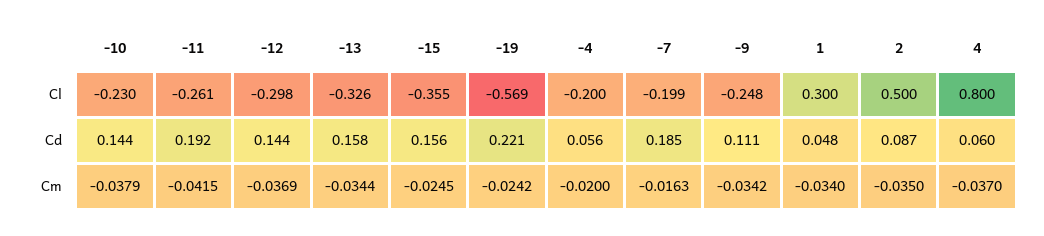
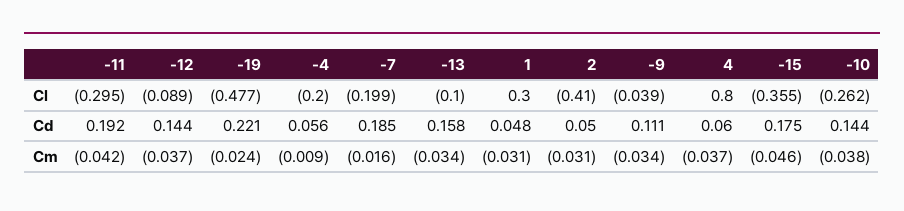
  {
    "-10": {
-     "Cl": -0.23,
+     "Cl": -0.262,
      "Cd": 0.144,
      "Cm": -0.0379
    },
    "-11": {
-     "Cl": -0.261,
+     "Cl": -0.295,
      "Cd": 0.192,
      "Cm": -0.0415
    },
    "-12": {
-     "Cl": -0.298,
+     "Cl": -0.089,
      "Cd": 0.144,
      "Cm": -0.0369
    },
    "-13": {
-     "Cl": -0.326,
+     "Cl": -0.1,
      "Cd": 0.158,
      "Cm": -0.0344
    },
    "-15": {
      "Cl": -0.355,
-     "Cd": 0.156,
+     "Cd": 0.175,
-     "Cm": -0.0245
+     "Cm": -0.046
    },
    "-19": {
-     "Cl": -0.569,
+     "Cl": -0.477,
      "Cd": 0.221,
      "Cm": -0.0242
    },
    "-4": {
      "Cl": -0.2,
      "Cd": 0.056,
-     "Cm": -0.02
+     "Cm": -0.009
    },
    "-7": {
      "Cl": -0.199,
      "Cd": 0.185,
      "Cm": -0.0163
    },
    "-9": {
-     "Cl": -0.248,
+     "Cl": -0.039,
      "Cd": 0.111,
      "Cm": -0.0342
    },
    "1": {
      "Cl": 0.3,
      "Cd": 0.048,
-     "Cm": -0.034
+     "Cm": -0.031
    },
    "2": {
-     "Cl": 0.5,
+     "Cl": -0.41,
-     "Cd": 0.087,
+     "Cd": 0.05,
-     "Cm": -0.035
+     "Cm": -0.031
    },
    "4": {
      "Cl": 0.8,
      "Cd": 0.06,
      "Cm": -0.037
    }
  }

